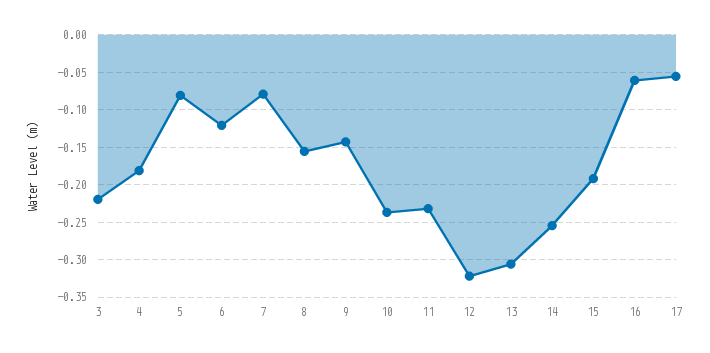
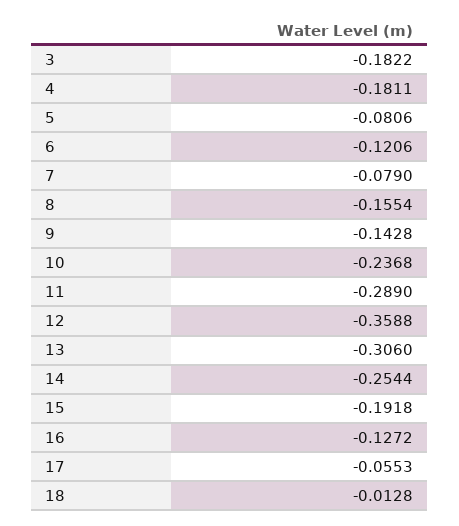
  {
-   "3": -0.22,
+   "3": -0.1822,
    "4": -0.1811,
    "5": -0.0806,
    "6": -0.1206,
    "7": -0.079,
    "8": -0.1554,
    "9": -0.1428,
    "10": -0.2368,
-   "11": -0.23,
+   "11": -0.289,
-   "12": -0.32,
+   "12": -0.3588,
    "13": -0.306,
    "14": -0.2544,
    "15": -0.1918,
-   "16": -0.06,
+   "16": -0.1272,
-   "17": -0.0553
+   "17": -0.0553,
+   "18": -0.0128
  }

